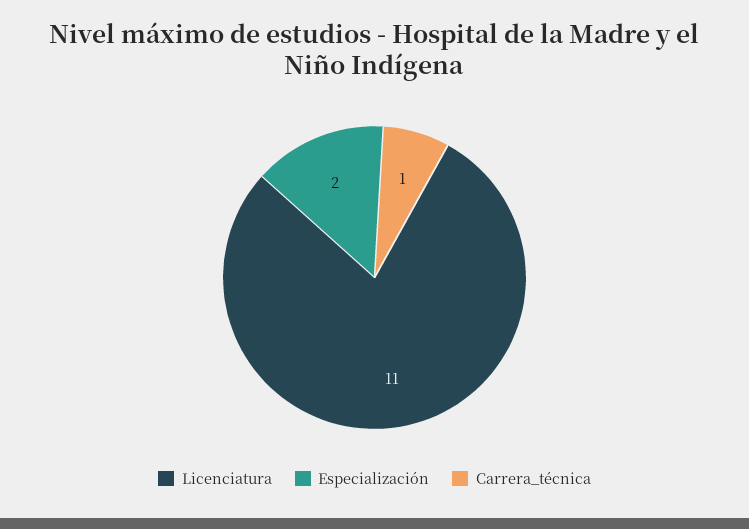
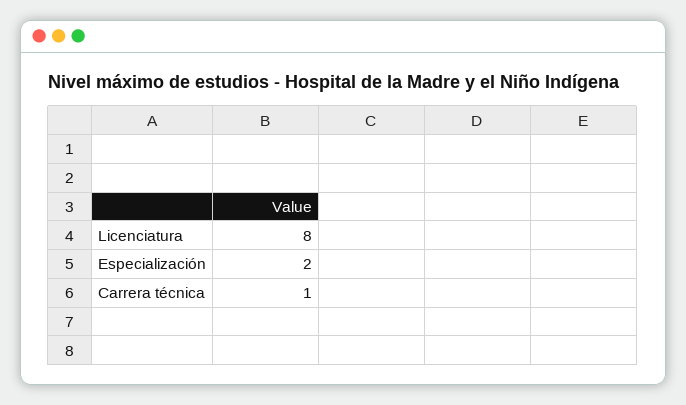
  {
-   "Licenciatura": 11,
+   "Licenciatura": 8,
    "Especialización": 2,
    "Carrera_técnica": 1
  }

